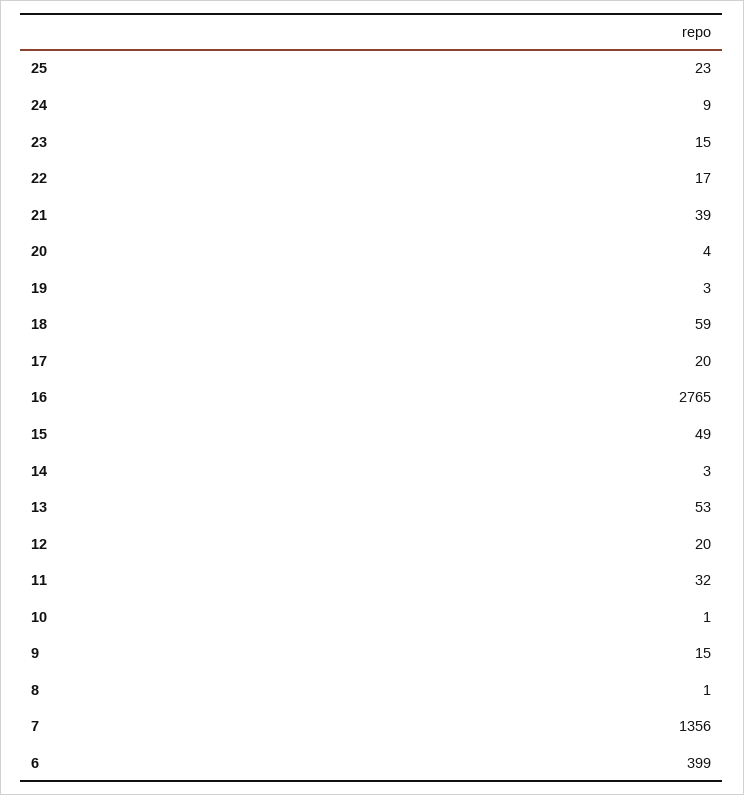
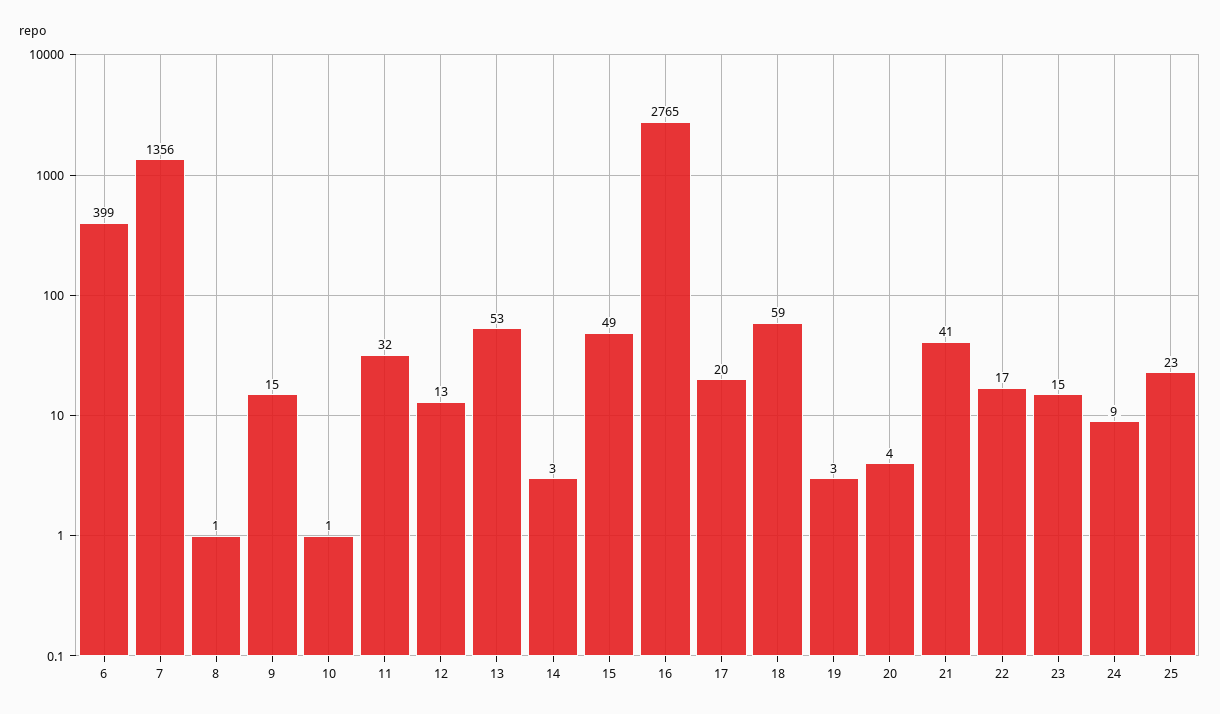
  {
    "25": 23,
    "24": 9,
    "23": 15,
    "22": 17,
-   "21": 39,
+   "21": 41,
    "20": 4,
    "19": 3,
    "18": 59,
    "17": 20,
    "16": 2765,
    "15": 49,
    "14": 3,
    "13": 53,
-   "12": 20,
+   "12": 13,
    "11": 32,
    "10": 1,
    "9": 15,
    "8": 1,
    "7": 1356,
    "6": 399
  }

